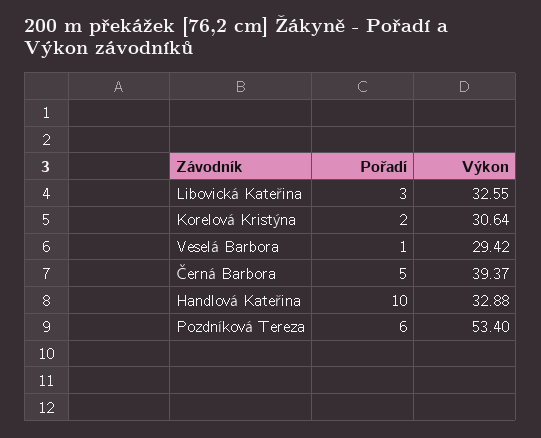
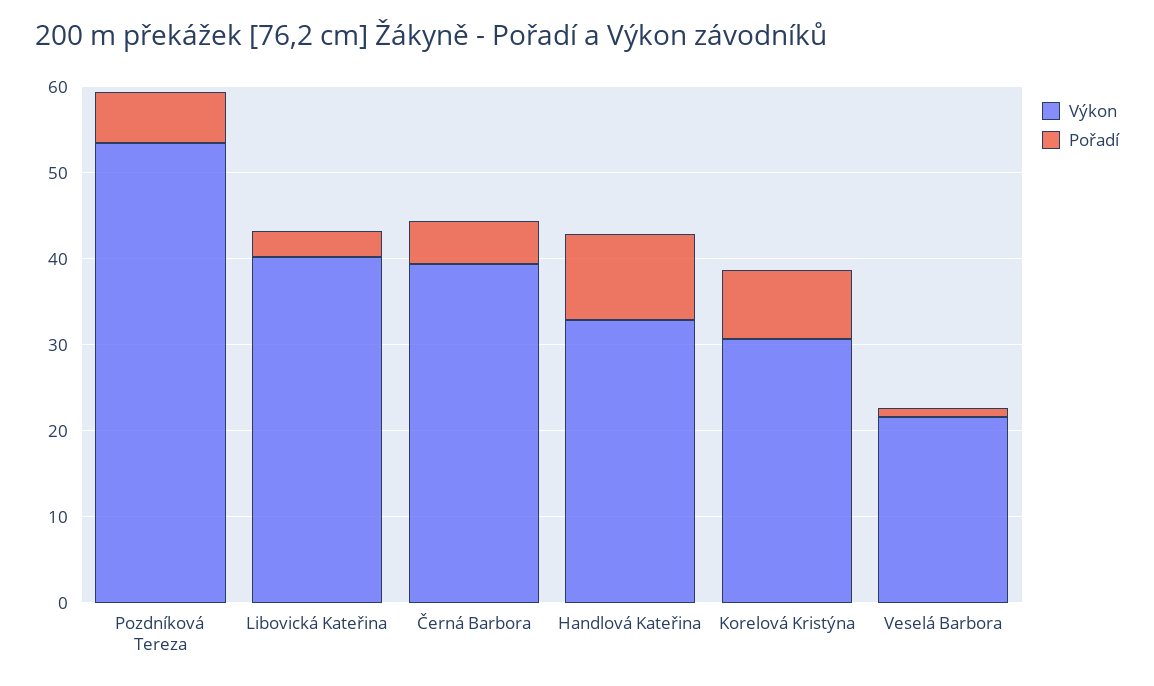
  {
    "Pořadí": {
      "Libovická Kateřina": 3,
-     "Korelová Kristýna": 2,
+     "Korelová Kristýna": 8,
      "Veselá Barbora": 1,
      "Černá Barbora": 5,
      "Handlová Kateřina": 10,
      "Pozdníková Tereza": 6
    },
    "Výkon": {
-     "Libovická Kateřina": 32.55,
+     "Libovická Kateřina": 40,
      "Korelová Kristýna": 30.64,
-     "Veselá Barbora": 29.42,
+     "Veselá Barbora": 22,
      "Černá Barbora": 39.37,
      "Handlová Kateřina": 32.88,
      "Pozdníková Tereza": 53.4
    }
  }

